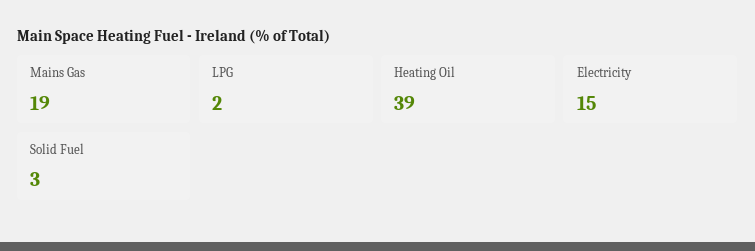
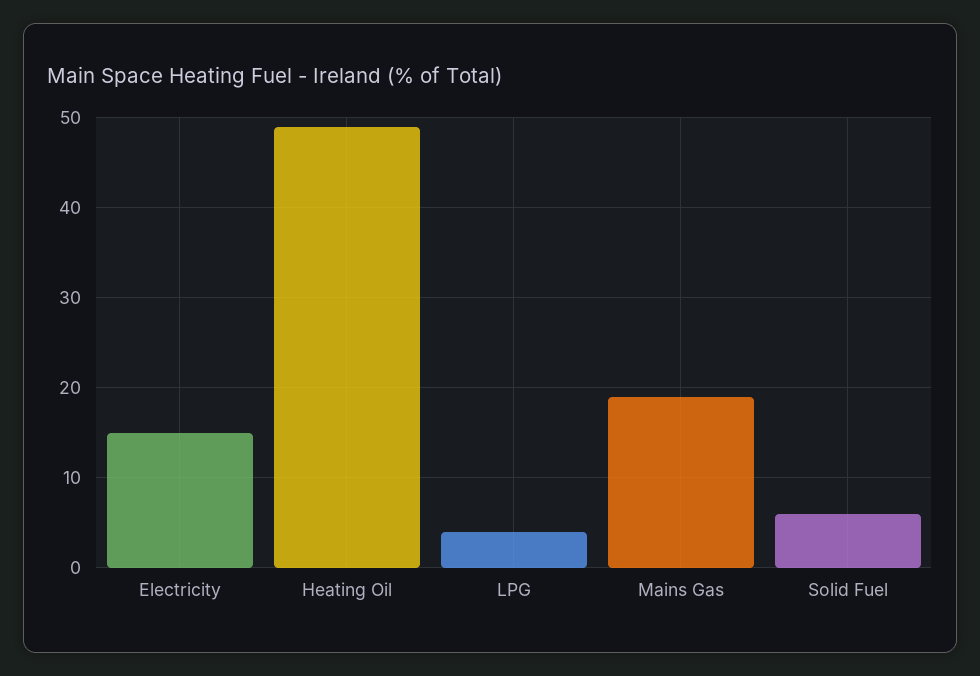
  {
    "Mains Gas": 19,
-   "LPG": 2,
+   "LPG": 4,
-   "Heating Oil": 39,
+   "Heating Oil": 49,
    "Electricity": 15,
-   "Solid Fuel": 3
+   "Solid Fuel": 6
  }

